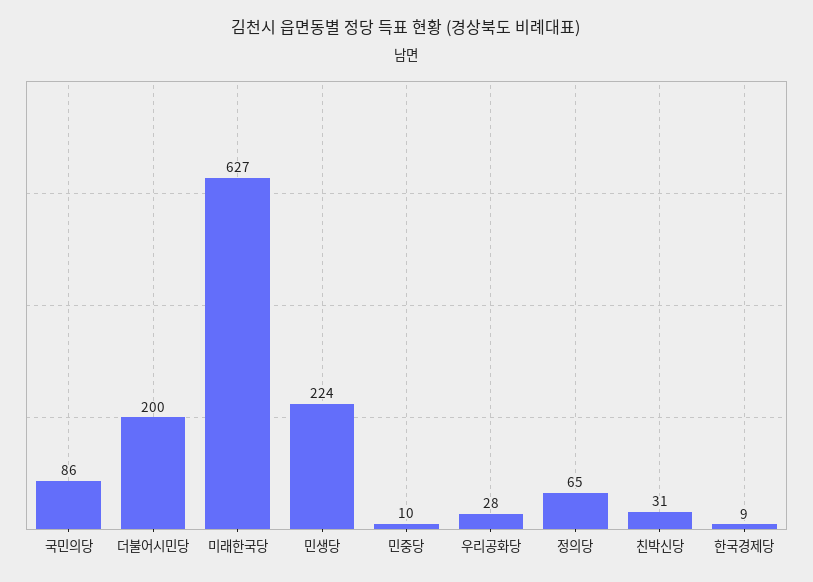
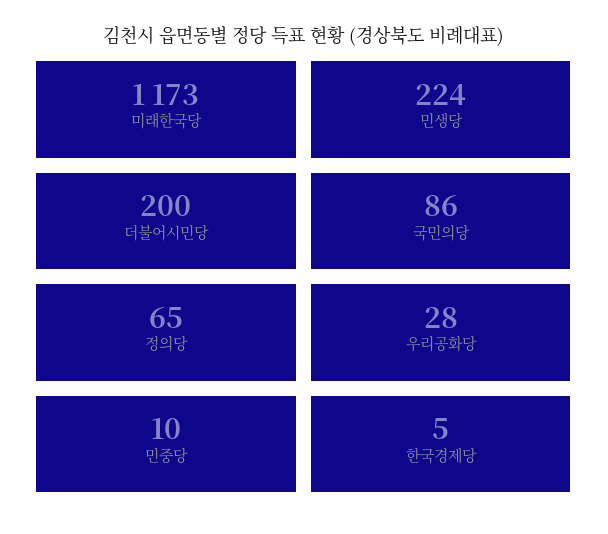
  {
    "국민의당": 86,
    "더불어시민당": 200,
-   "미래한국당": 627,
+   "미래한국당": 1173,
    "민생당": 224,
    "민중당": 10,
    "우리공화당": 28,
    "정의당": 65,
-   "친박신당": 31,
-   "한국경제당": 9
+   "한국경제당": 5
  }

